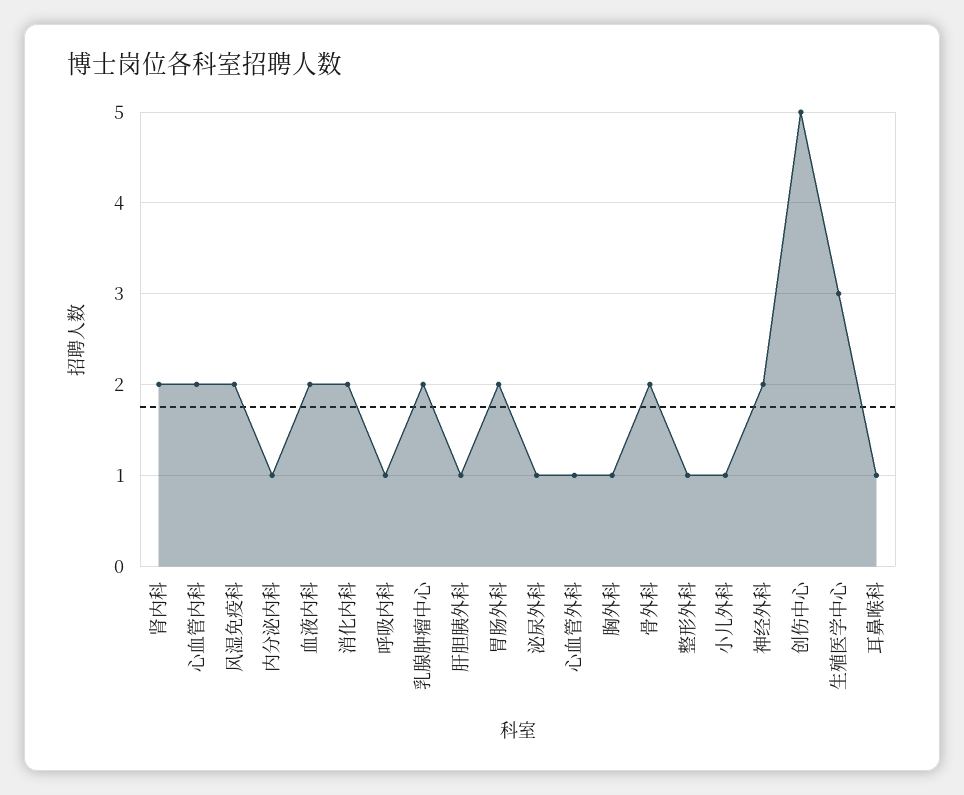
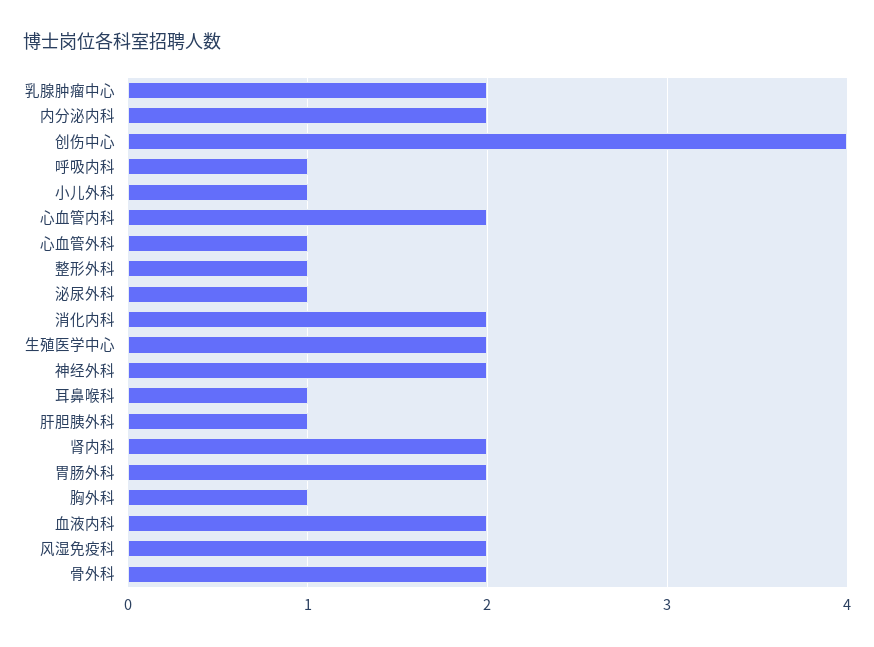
  {
    "肾内科": 2,
    "心血管内科": 2,
    "风湿免疫科": 2,
-   "内分泌内科": 1,
+   "内分泌内科": 2,
    "血液内科": 2,
    "消化内科": 2,
    "呼吸内科": 1,
    "乳腺肿瘤中心": 2,
    "肝胆胰外科": 1,
    "胃肠外科": 2,
    "泌尿外科": 1,
    "心血管外科": 1,
    "胸外科": 1,
    "骨外科": 2,
    "整形外科": 1,
    "小儿外科": 1,
    "神经外科": 2,
-   "创伤中心": 5,
+   "创伤中心": 4,
-   "生殖医学中心": 3,
+   "生殖医学中心": 2,
    "耳鼻喉科": 1
  }

